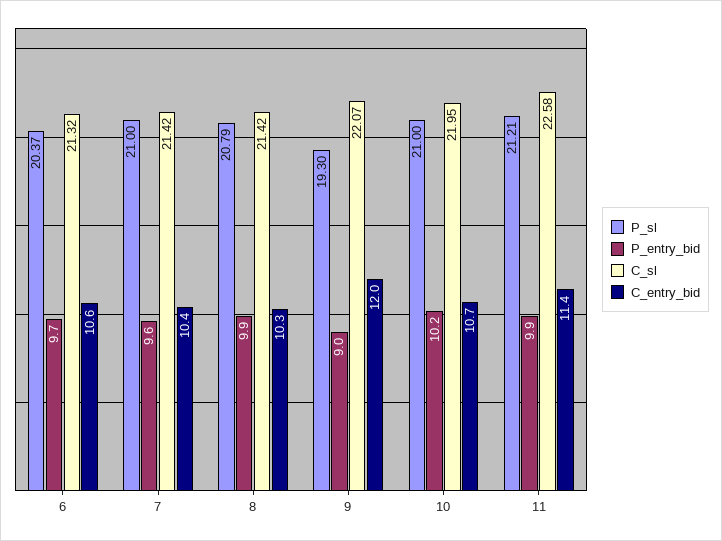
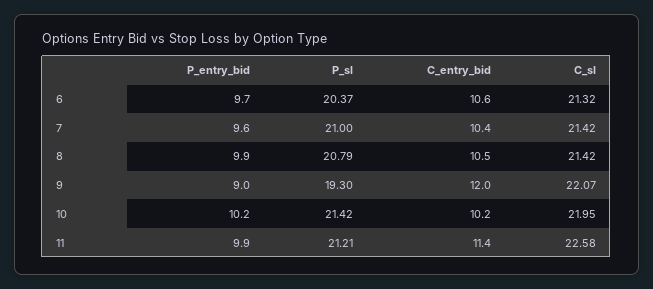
  {
    "P_sl": {
      "6": 20.37,
      "7": 21,
      "8": 20.79,
      "9": 19.3,
-     "10": 21,
+     "10": 21.42,
      "11": 21.21
    },
    "P_entry_bid": {
      "6": 9.7,
      "7": 9.6,
      "8": 9.9,
      "9": 9,
      "10": 10.2,
      "11": 9.9
    },
    "C_sl": {
      "6": 21.32,
      "7": 21.42,
      "8": 21.42,
      "9": 22.07,
      "10": 21.95,
      "11": 22.58
    },
    "C_entry_bid": {
      "6": 10.6,
      "7": 10.4,
-     "8": 10.3,
+     "8": 10.5,
      "9": 12,
-     "10": 10.7,
+     "10": 10.2,
      "11": 11.4
    }
  }

